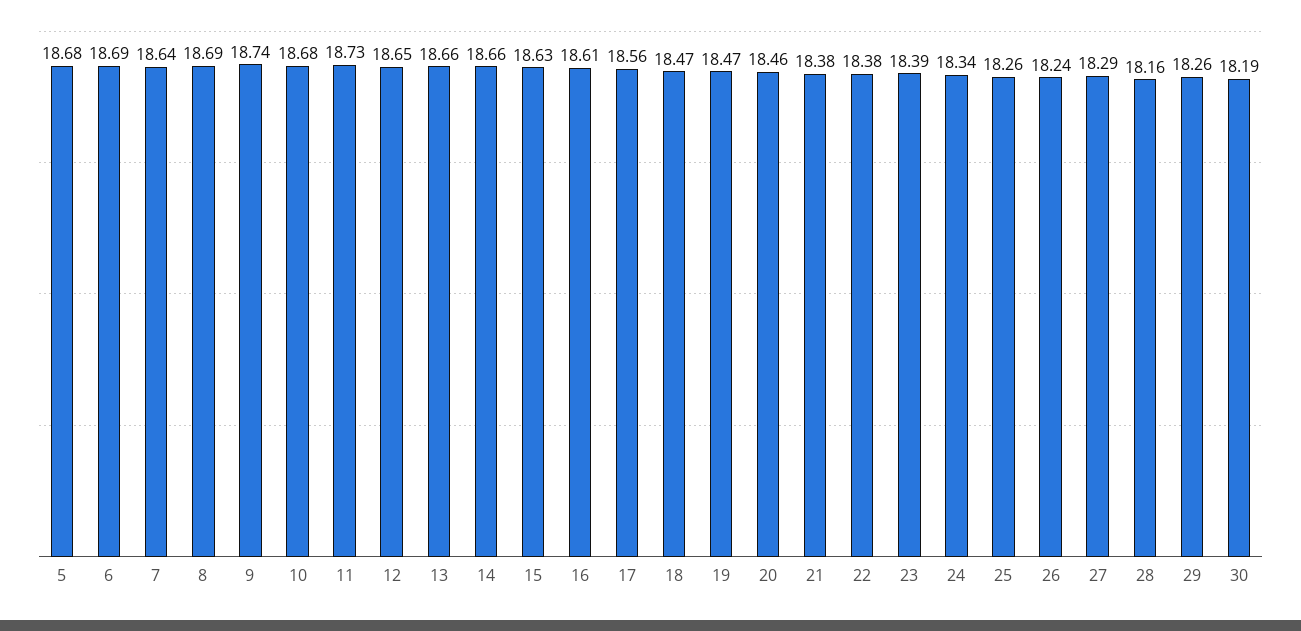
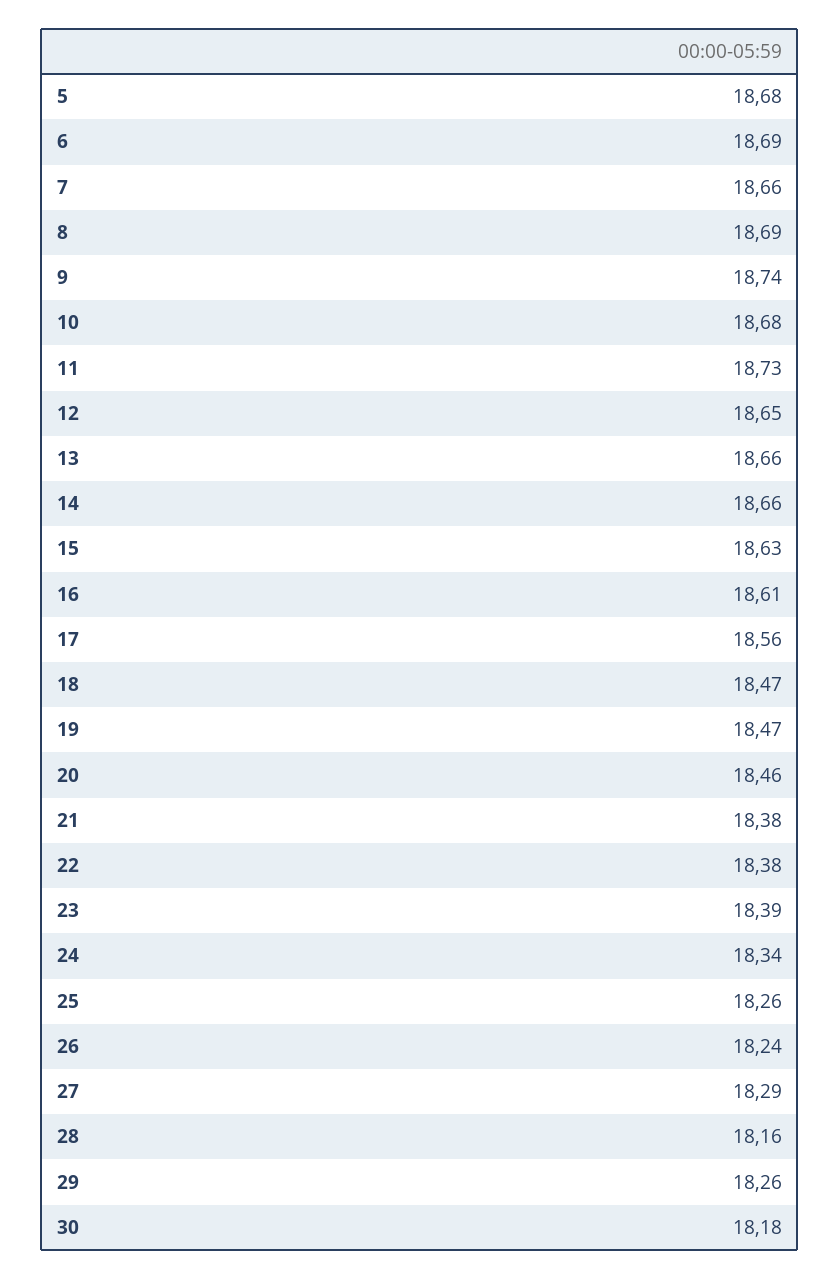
  {
    "5": 18.68,
    "6": 18.69,
-   "7": 18.64,
+   "7": 18.66,
    "8": 18.69,
    "9": 18.74,
    "10": 18.68,
    "11": 18.73,
    "12": 18.65,
    "13": 18.66,
    "14": 18.66,
    "15": 18.63,
    "16": 18.61,
    "17": 18.56,
    "18": 18.47,
    "19": 18.47,
    "20": 18.46,
    "21": 18.38,
    "22": 18.38,
    "23": 18.39,
    "24": 18.34,
    "25": 18.26,
    "26": 18.24,
    "27": 18.29,
    "28": 18.16,
    "29": 18.26,
-   "30": 18.19
+   "30": 18.18
  }

